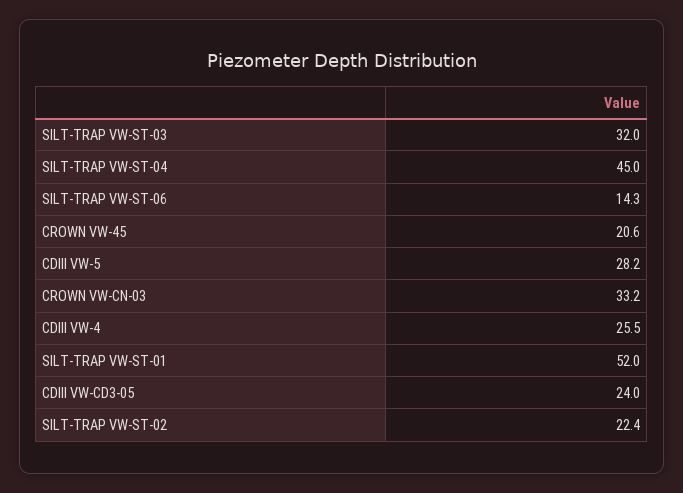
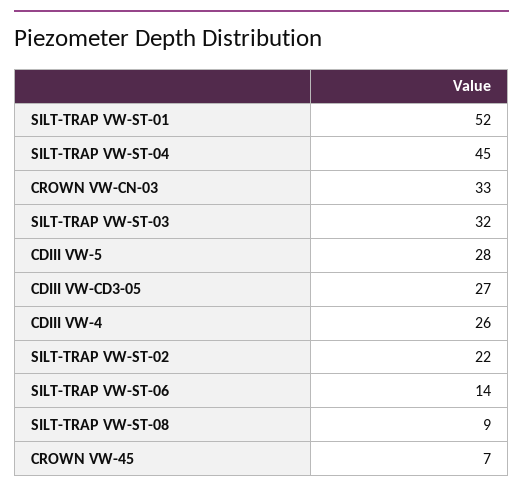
  {
    "SILT-TRAP VW-ST-03": 32,
    "SILT-TRAP VW-ST-04": 45,
    "SILT-TRAP VW-ST-06": 14.3,
-   "CROWN VW-45": 20.6,
+   "CROWN VW-45": 7,
    "CDIII VW-5": 28.2,
    "CROWN VW-CN-03": 33.2,
    "CDIII VW-4": 25.5,
    "SILT-TRAP VW-ST-01": 52,
-   "CDIII VW-CD3-05": 24,
+   "CDIII VW-CD3-05": 27,
-   "SILT-TRAP VW-ST-02": 22.4
+   "SILT-TRAP VW-ST-02": 22.4,
+   "SILT-TRAP VW-ST-08": 9
  }

